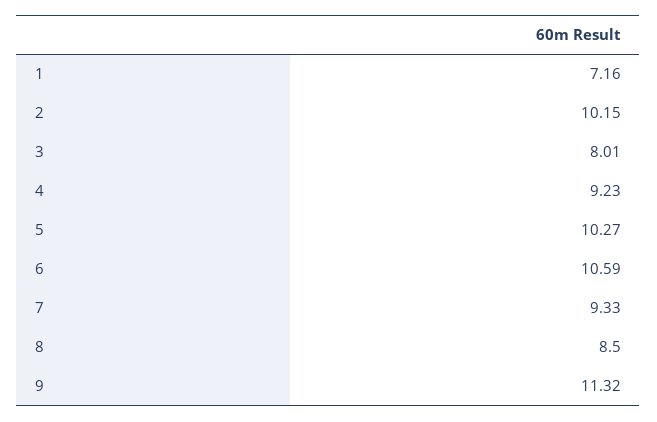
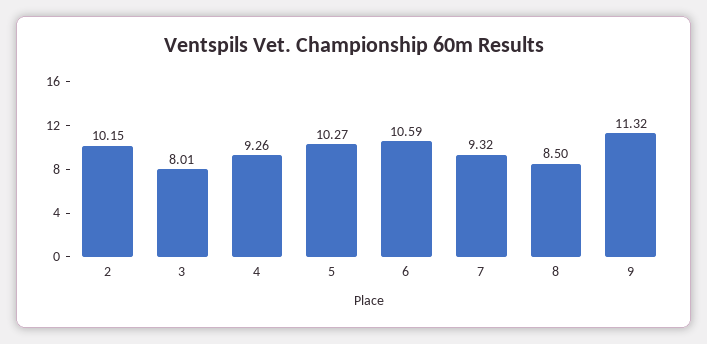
  {
-   "1": 7.16,
    "2": 10.15,
    "3": 8.01,
-   "4": 9.23,
+   "4": 9.26,
    "5": 10.27,
    "6": 10.59,
-   "7": 9.33,
+   "7": 9.32,
    "8": 8.5,
    "9": 11.32
  }

